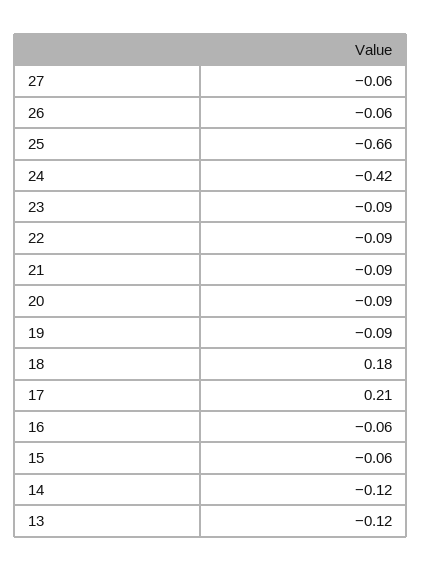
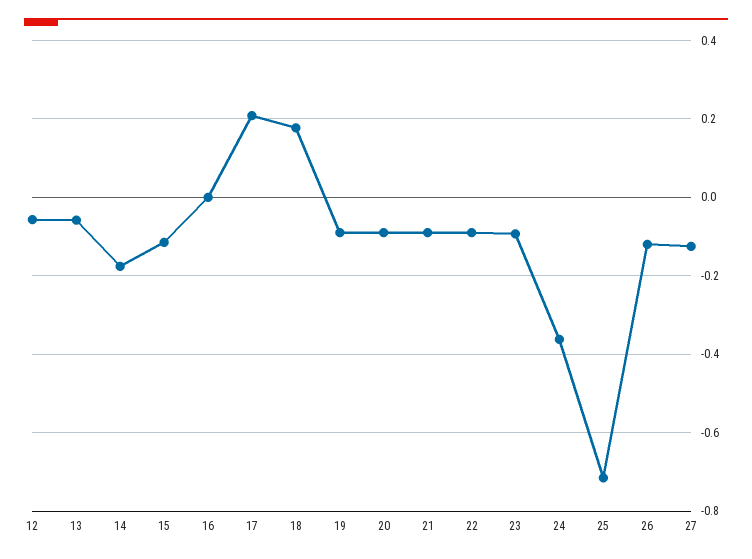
  {
-   "27": -0.06,
+   "27": -0.12,
-   "26": -0.06,
+   "26": -0.12,
-   "25": -0.66,
+   "25": -0.72,
-   "24": -0.42,
+   "24": -0.36,
    "23": -0.09,
    "22": -0.09,
    "21": -0.09,
    "20": -0.09,
    "19": -0.09,
    "18": 0.18,
    "17": 0.21,
-   "16": -0.06,
+   "16": 0,
-   "15": -0.06,
+   "15": -0.12,
-   "14": -0.12,
+   "14": -0.18,
-   "13": -0.12
+   "13": -0.06,
+   "12": -0.06
  }

